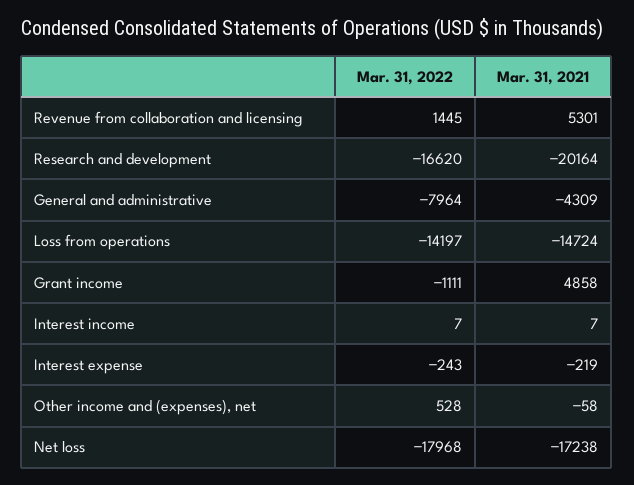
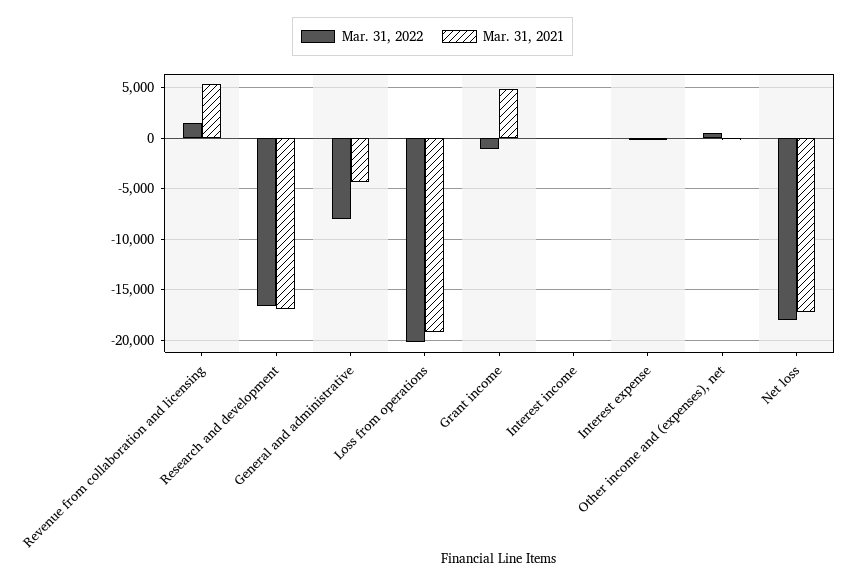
  {
    "Mar. 31, 2022": {
      "Revenue from collaboration and licensing": 1445,
      "Research and development": -16620,
      "General and administrative": -7964,
-     "Loss from operations": -14197,
+     "Loss from operations": -20000,
      "Grant income": -1111,
      "Interest income": 7,
      "Interest expense": -243,
      "Other income and (expenses), net": 528,
      "Net loss": -17968
    },
    "Mar. 31, 2021": {
      "Revenue from collaboration and licensing": 5301,
-     "Research and development": -20164,
+     "Research and development": -17000,
      "General and administrative": -4309,
-     "Loss from operations": -14724,
+     "Loss from operations": -19000,
      "Grant income": 4858,
      "Interest income": 7,
      "Interest expense": -219,
      "Other income and (expenses), net": -58,
      "Net loss": -17238
    }
  }

